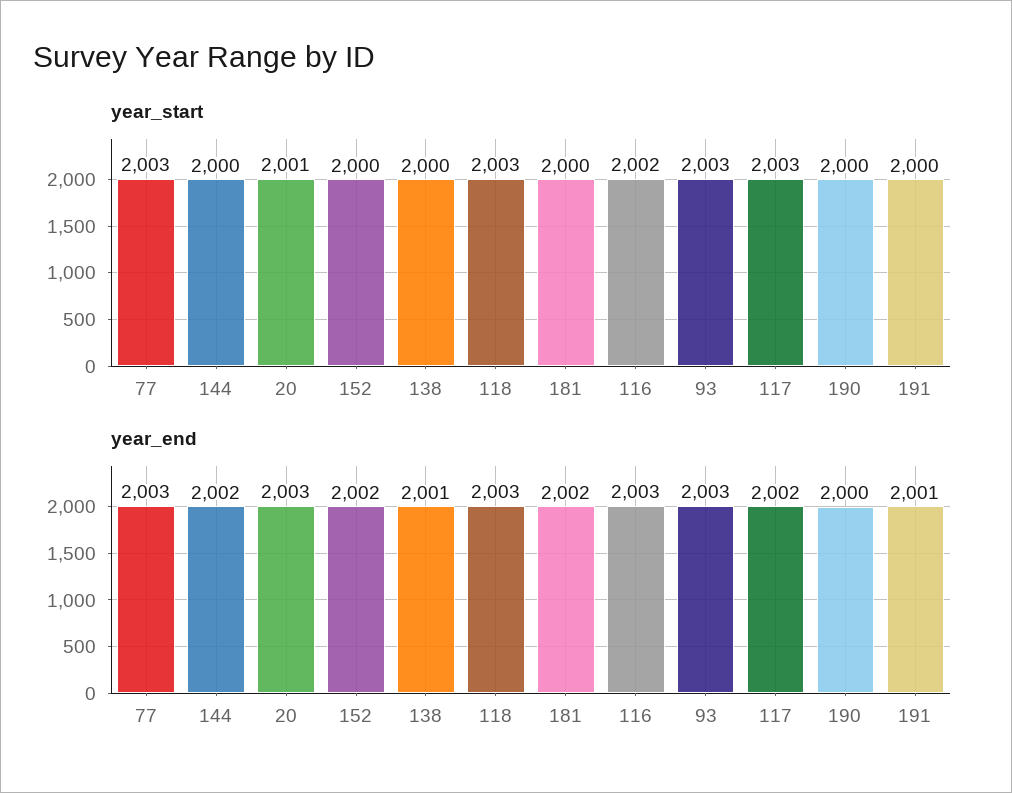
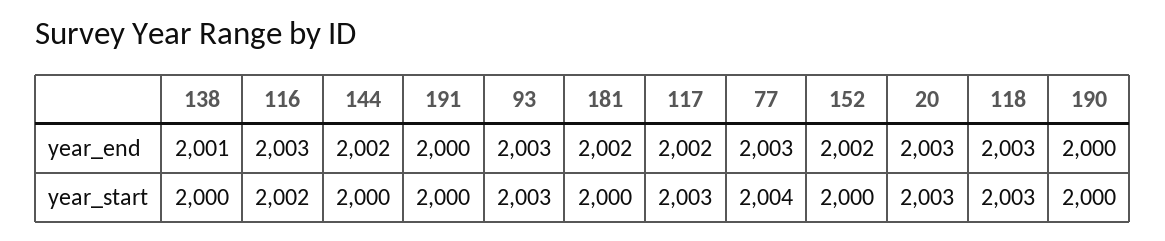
  {
    "year_start": {
-     "77": 2003,
+     "77": 2004,
      "144": 2000,
-     "20": 2001,
+     "20": 2003,
      "152": 2000,
      "138": 2000,
      "118": 2003,
      "181": 2000,
      "116": 2002,
      "93": 2003,
      "117": 2003,
      "190": 2000,
      "191": 2000
    },
    "year_end": {
      "77": 2003,
      "144": 2002,
      "20": 2003,
      "152": 2002,
      "138": 2001,
      "118": 2003,
      "181": 2002,
      "116": 2003,
      "93": 2003,
      "117": 2002,
      "190": 2000,
-     "191": 2001
+     "191": 2000
    }
  }

